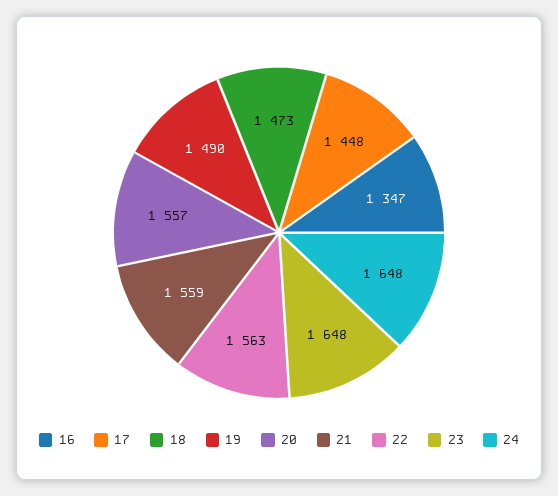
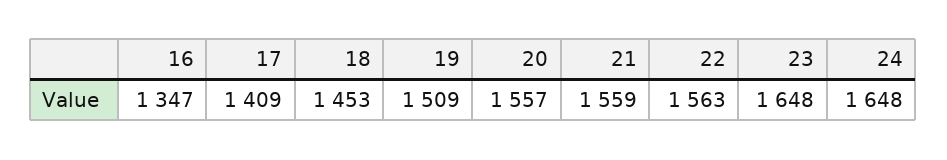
  {
    "16": 1347,
-   "17": 1448,
+   "17": 1409,
-   "18": 1473,
+   "18": 1453,
-   "19": 1490,
+   "19": 1509,
    "20": 1557,
    "21": 1559,
    "22": 1563,
    "23": 1648,
    "24": 1648
  }

